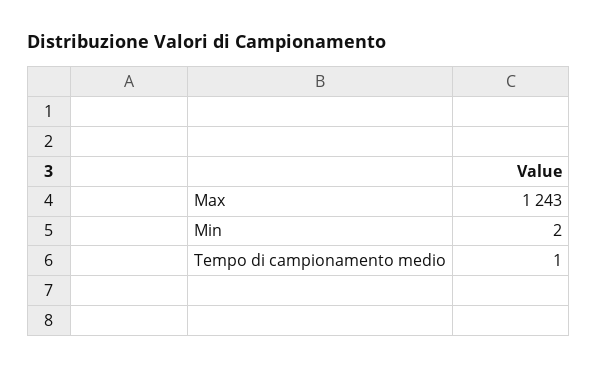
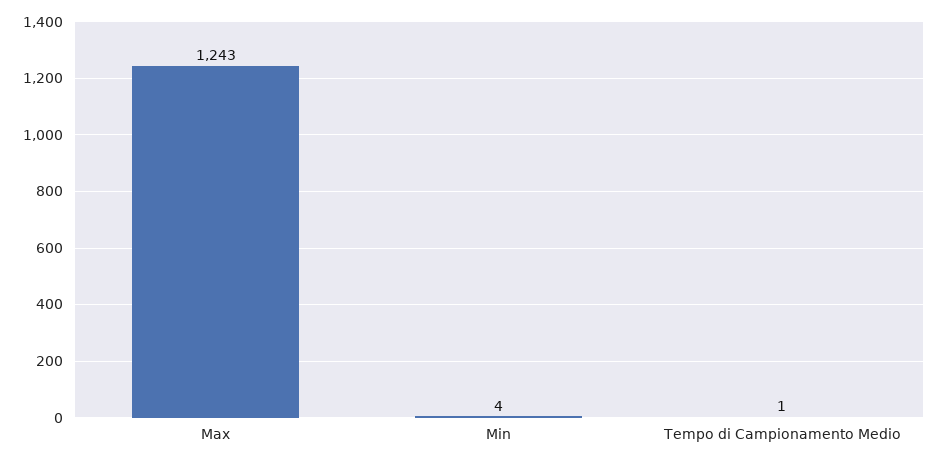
  {
    "Max": 1243,
-   "Min": 2,
+   "Min": 4,
    "Tempo di campionamento medio": 1
  }

